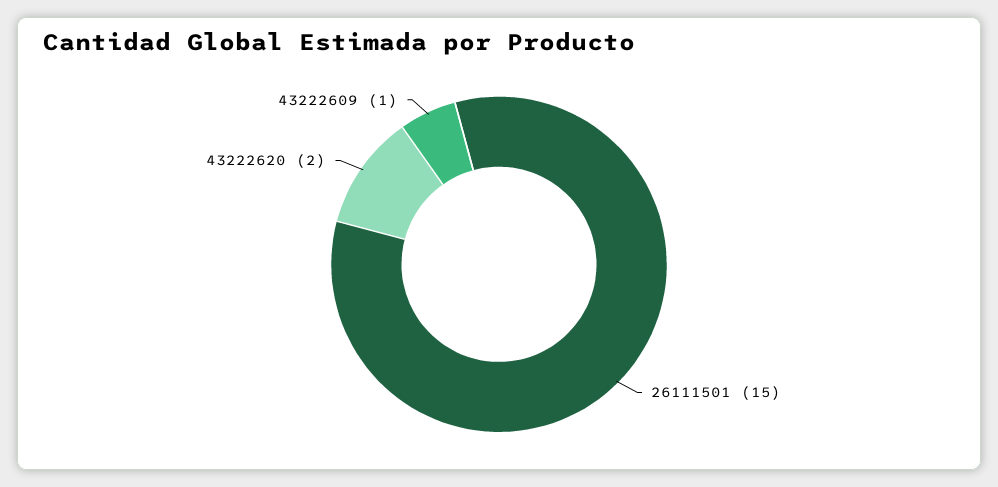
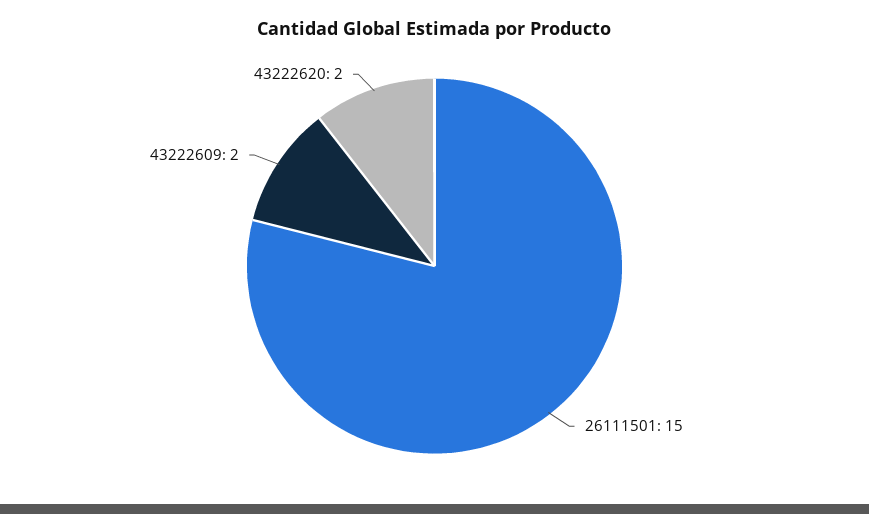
  {
    "26111501": 15,
    "43222620": 2,
-   "43222609": 1
+   "43222609": 2
  }

